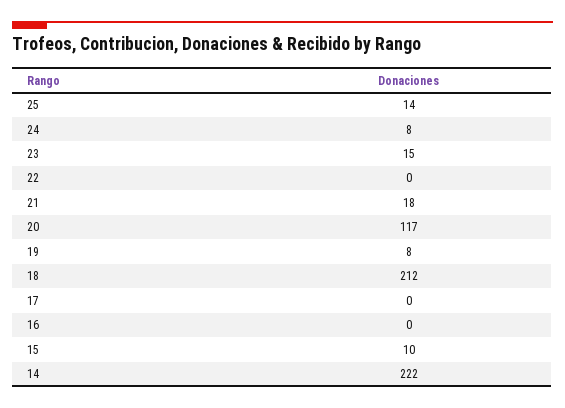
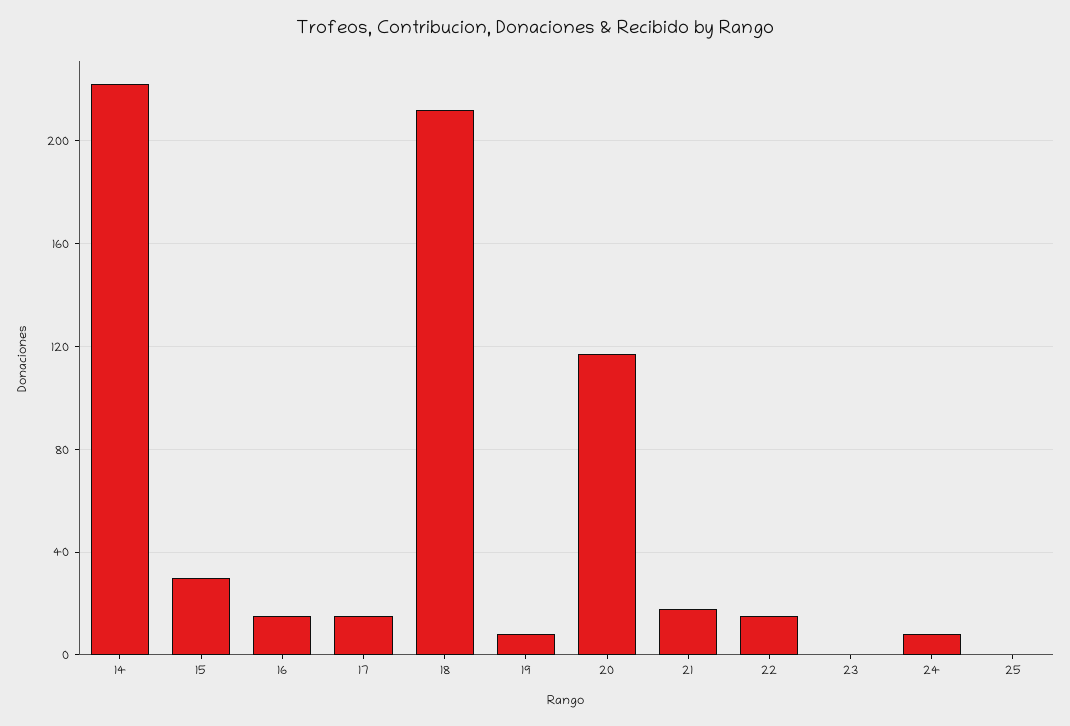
  {
-   "25": 14,
+   "25": 0,
    "24": 8,
-   "23": 15,
+   "23": 0,
-   "22": 0,
+   "22": 15,
    "21": 18,
    "20": 117,
    "19": 8,
    "18": 212,
-   "17": 0,
+   "17": 15,
-   "16": 0,
+   "16": 15,
-   "15": 10,
+   "15": 30,
    "14": 222
  }

